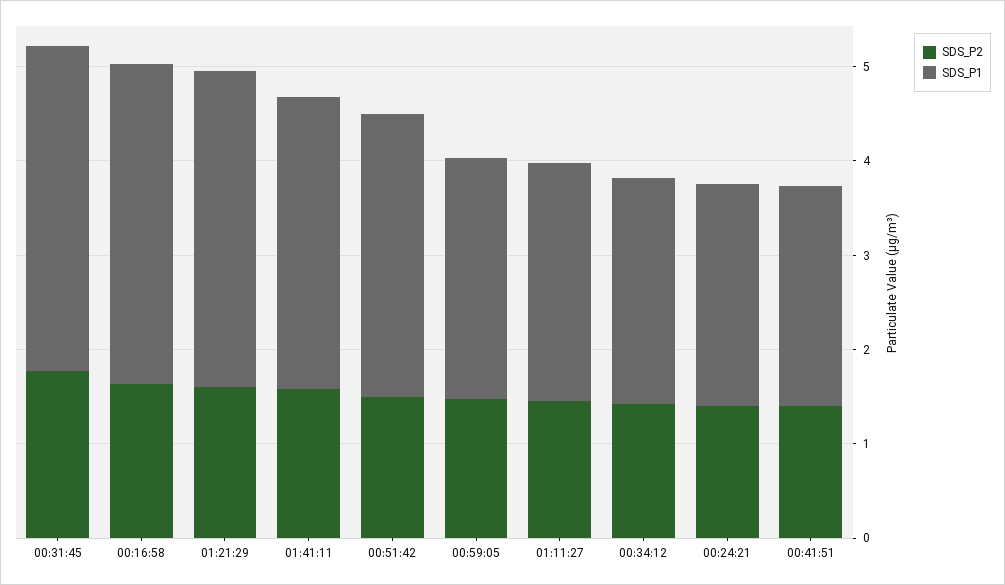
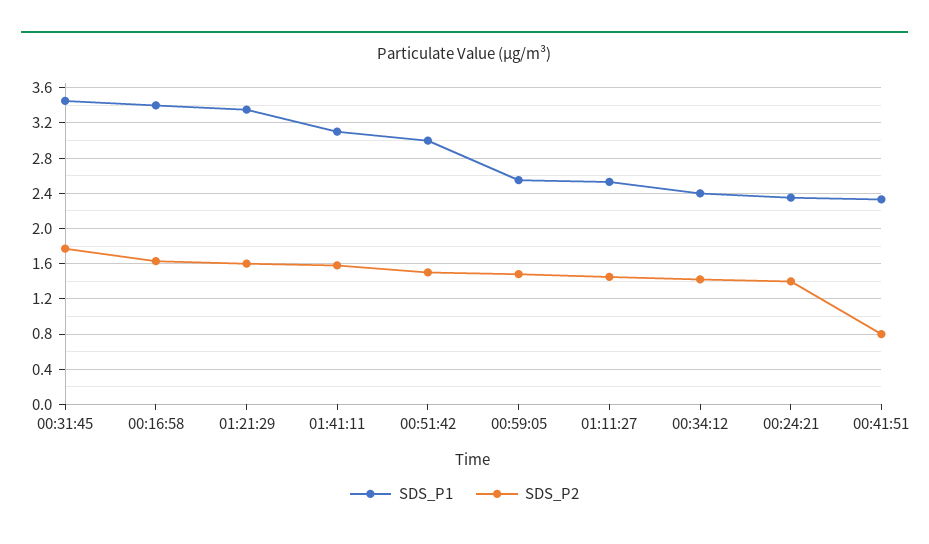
  {
    "SDS_P2": {
      "00:31:45": 1.8,
      "00:16:58": 1.6,
      "01:21:29": 1.6,
      "01:41:11": 1.6,
      "00:51:42": 1.5,
      "00:59:05": 1.5,
      "01:11:27": 1.5,
      "00:34:12": 1.4,
      "00:24:21": 1.4,
-     "00:41:51": 1.4
+     "00:41:51": 0.8
    },
    "SDS_P1": {
      "00:31:45": 3.5,
      "00:16:58": 3.4,
      "01:21:29": 3.4,
      "01:41:11": 3.1,
      "00:51:42": 3,
      "00:59:05": 2.6,
      "01:11:27": 2.5,
      "00:34:12": 2.4,
      "00:24:21": 2.4,
      "00:41:51": 2.3
    }
  }

